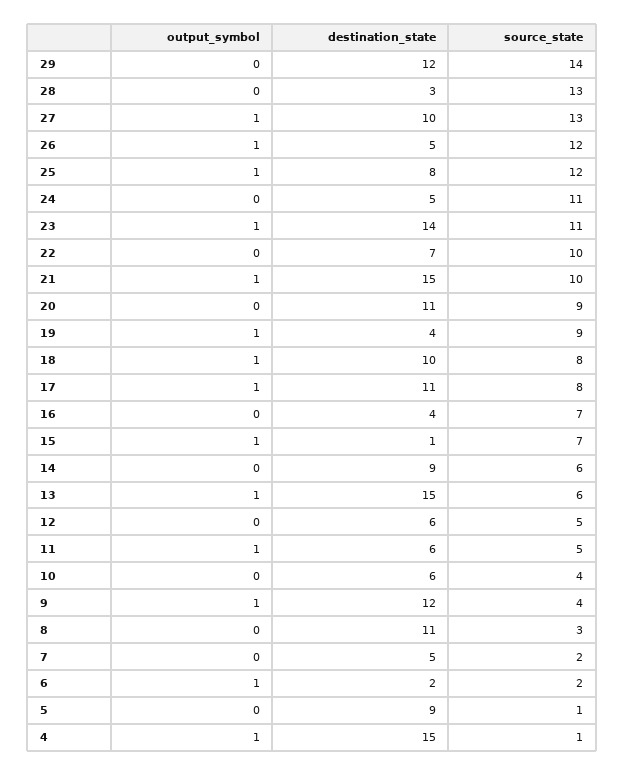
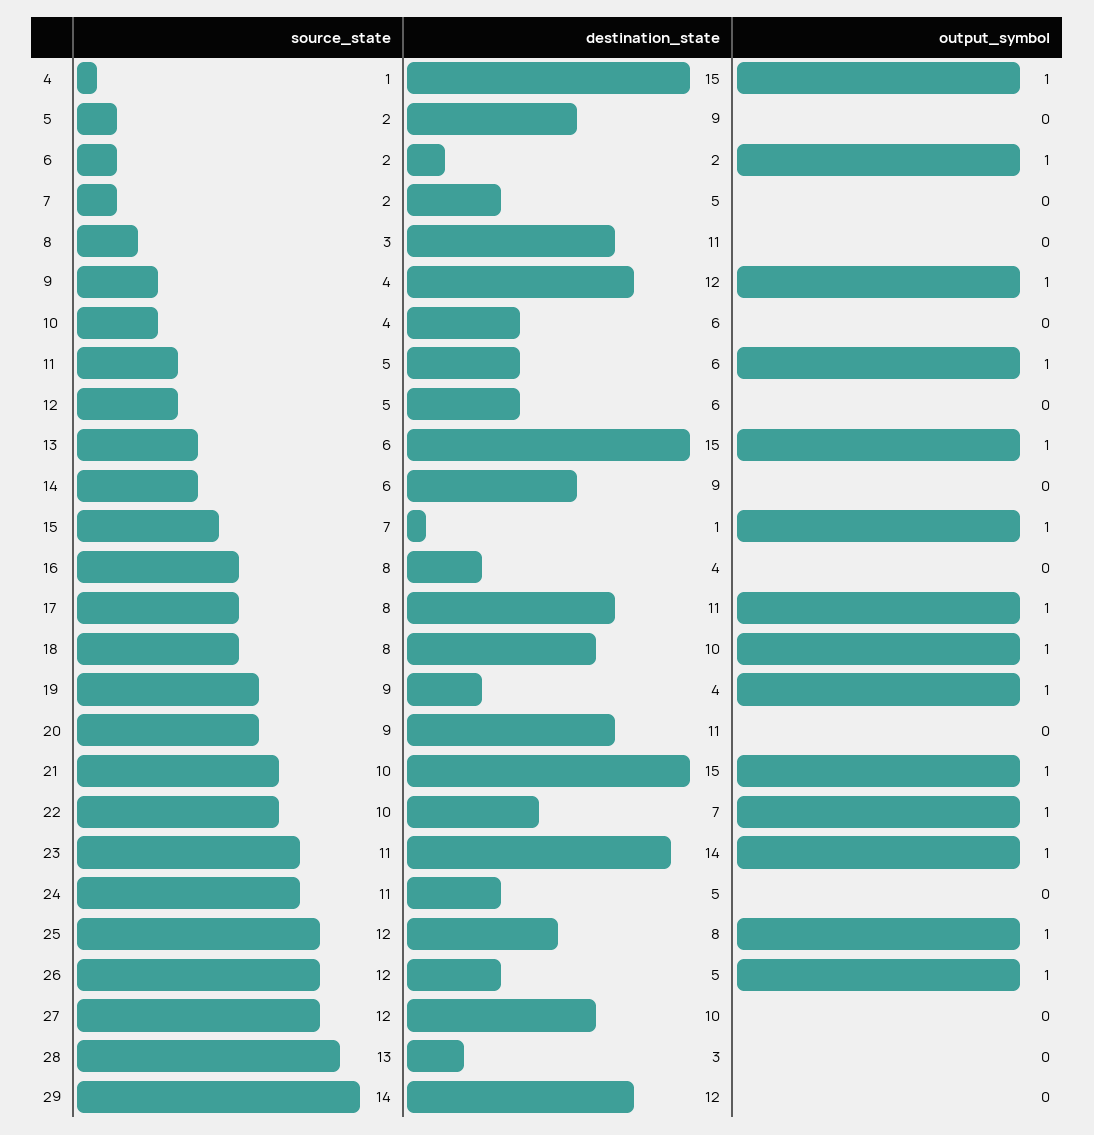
  {
    "output_symbol": {
      "29": 0,
      "28": 0,
-     "27": 1,
+     "27": 0,
      "26": 1,
      "25": 1,
      "24": 0,
      "23": 1,
-     "22": 0,
+     "22": 1,
      "21": 1,
      "20": 0,
      "19": 1,
      "18": 1,
      "17": 1,
      "16": 0,
      "15": 1,
      "14": 0,
      "13": 1,
      "12": 0,
      "11": 1,
      "10": 0,
      "9": 1,
      "8": 0,
      "7": 0,
      "6": 1,
      "5": 0,
      "4": 1
    },
    "destination_state": {
      "29": 12,
      "28": 3,
      "27": 10,
      "26": 5,
      "25": 8,
      "24": 5,
      "23": 14,
      "22": 7,
      "21": 15,
      "20": 11,
      "19": 4,
      "18": 10,
      "17": 11,
      "16": 4,
      "15": 1,
      "14": 9,
      "13": 15,
      "12": 6,
      "11": 6,
      "10": 6,
      "9": 12,
      "8": 11,
      "7": 5,
      "6": 2,
      "5": 9,
      "4": 15
    },
    "source_state": {
      "29": 14,
      "28": 13,
-     "27": 13,
+     "27": 12,
      "26": 12,
      "25": 12,
      "24": 11,
      "23": 11,
      "22": 10,
      "21": 10,
      "20": 9,
      "19": 9,
      "18": 8,
      "17": 8,
-     "16": 7,
+     "16": 8,
      "15": 7,
      "14": 6,
      "13": 6,
      "12": 5,
      "11": 5,
      "10": 4,
      "9": 4,
      "8": 3,
      "7": 2,
      "6": 2,
-     "5": 1,
+     "5": 2,
      "4": 1
    }
  }

